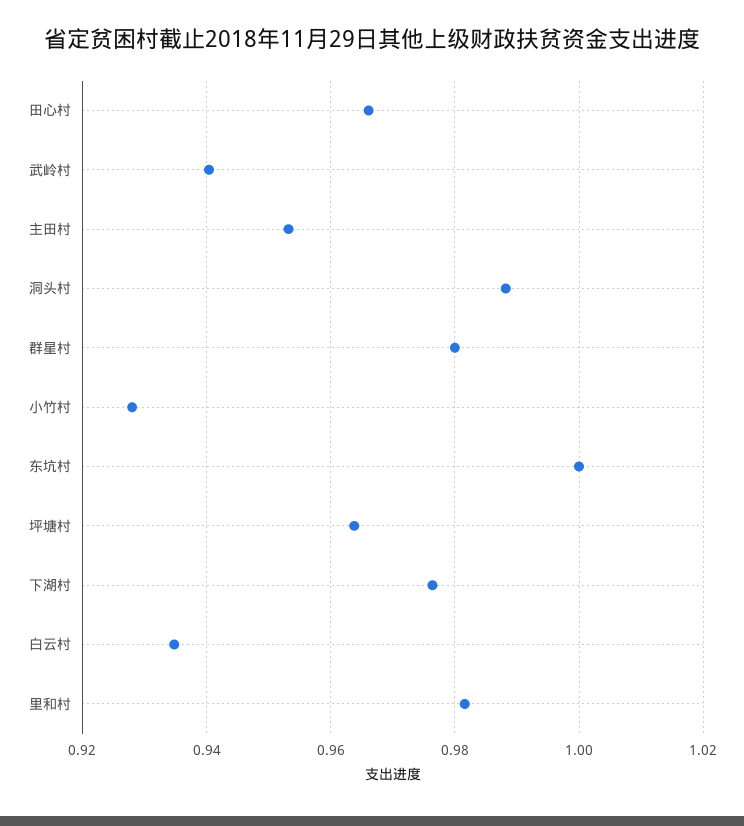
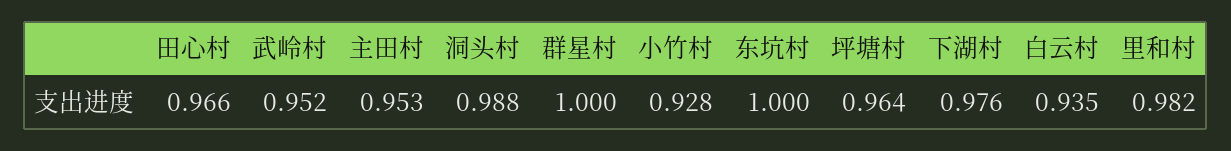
  {
    "田心村": 0.966,
-   "武岭村": 0.94,
+   "武岭村": 0.952,
    "主田村": 0.953,
    "洞头村": 0.988,
-   "群星村": 0.98,
+   "群星村": 1,
    "小竹村": 0.928,
    "东坑村": 1,
    "坪塘村": 0.964,
    "下湖村": 0.976,
    "白云村": 0.935,
    "里和村": 0.982
  }

